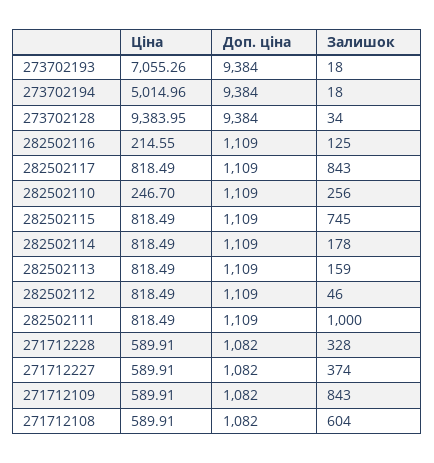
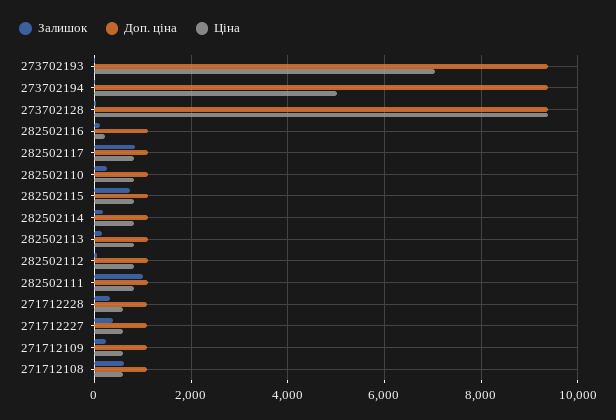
  {
    "Ціна": {
      "273702193": 7055.26,
      "273702194": 5014.96,
      "273702128": 9383.95,
      "282502116": 214.55,
      "282502117": 818.49,
-     "282502110": 246.7,
+     "282502110": 800,
      "282502115": 818.49,
      "282502114": 818.49,
      "282502113": 818.49,
      "282502112": 818.49,
      "282502111": 818.49,
      "271712228": 589.91,
      "271712227": 589.91,
      "271712109": 589.91,
      "271712108": 589.91
    },
    "Доп. ціна": {
      "273702193": 9384,
      "273702194": 9384,
      "273702128": 9384,
      "282502116": 1109,
      "282502117": 1109,
      "282502110": 1109,
      "282502115": 1109,
      "282502114": 1109,
      "282502113": 1109,
      "282502112": 1109,
      "282502111": 1109,
      "271712228": 1082,
      "271712227": 1082,
      "271712109": 1082,
      "271712108": 1082
    },
    "Залишок": {
      "273702193": 18,
      "273702194": 18,
      "273702128": 34,
      "282502116": 125,
      "282502117": 843,
      "282502110": 256,
      "282502115": 745,
      "282502114": 178,
      "282502113": 159,
      "282502112": 46,
      "282502111": 1000,
      "271712228": 328,
      "271712227": 374,
-     "271712109": 843,
+     "271712109": 200,
      "271712108": 604
    }
  }

